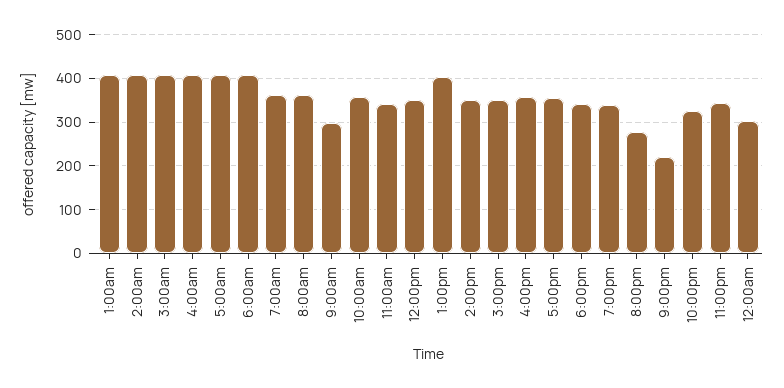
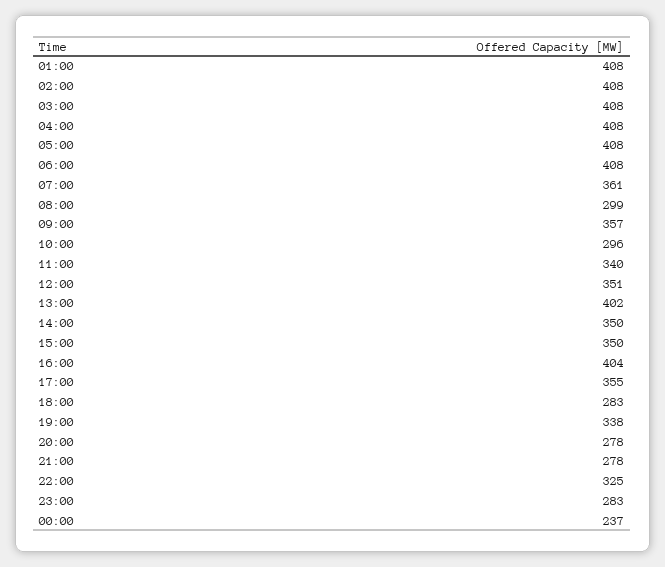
  {
    "1:00am": 408,
    "2:00am": 408,
    "3:00am": 408,
    "4:00am": 408,
    "5:00am": 408,
    "6:00am": 408,
    "7:00am": 361,
-   "8:00am": 360,
+   "8:00am": 299,
-   "9:00am": 300,
+   "9:00am": 357,
-   "10:00am": 360,
+   "10:00am": 296,
    "11:00am": 340,
    "12:00pm": 351,
    "1:00pm": 402,
    "2:00pm": 350,
    "3:00pm": 350,
-   "4:00pm": 360,
+   "4:00pm": 404,
    "5:00pm": 355,
-   "6:00pm": 340,
+   "6:00pm": 283,
    "7:00pm": 338,
    "8:00pm": 278,
-   "9:00pm": 220,
+   "9:00pm": 278,
    "10:00pm": 325,
-   "11:00pm": 340,
+   "11:00pm": 283,
-   "12:00am": 300
+   "12:00am": 237
  }

